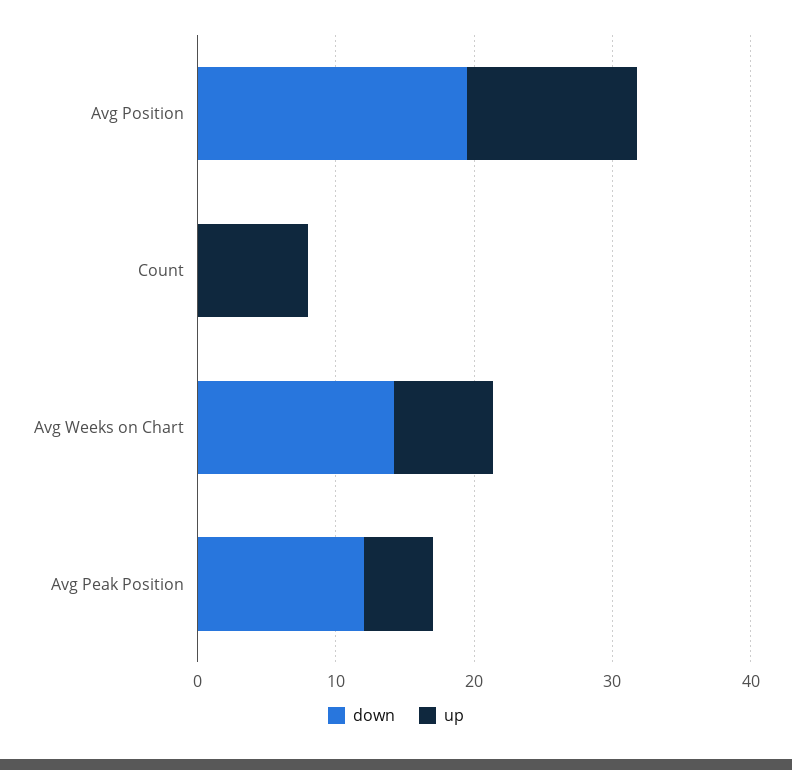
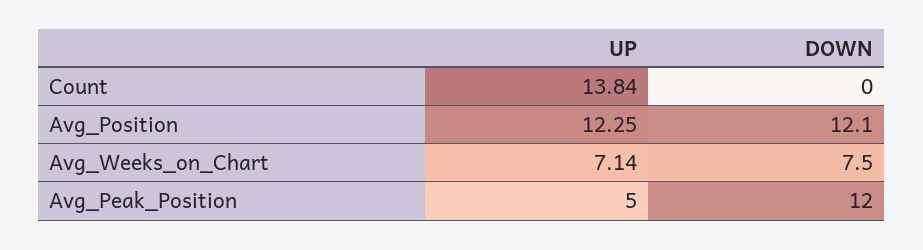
  {
    "down": {
-     "Avg Position": 20,
+     "Avg Position": 12.1,
      "Count": 0,
-     "Avg Weeks on Chart": 14,
+     "Avg Weeks on Chart": 7.5,
      "Avg Peak Position": 12
    },
    "up": {
      "Avg Position": 12.25,
-     "Count": 8,
+     "Count": 13.84,
      "Avg Weeks on Chart": 7.14,
      "Avg Peak Position": 5
    }
  }

